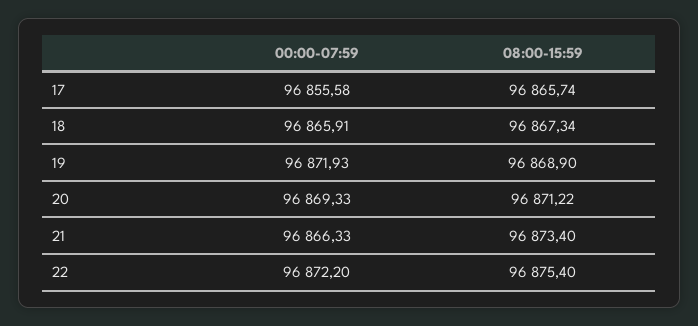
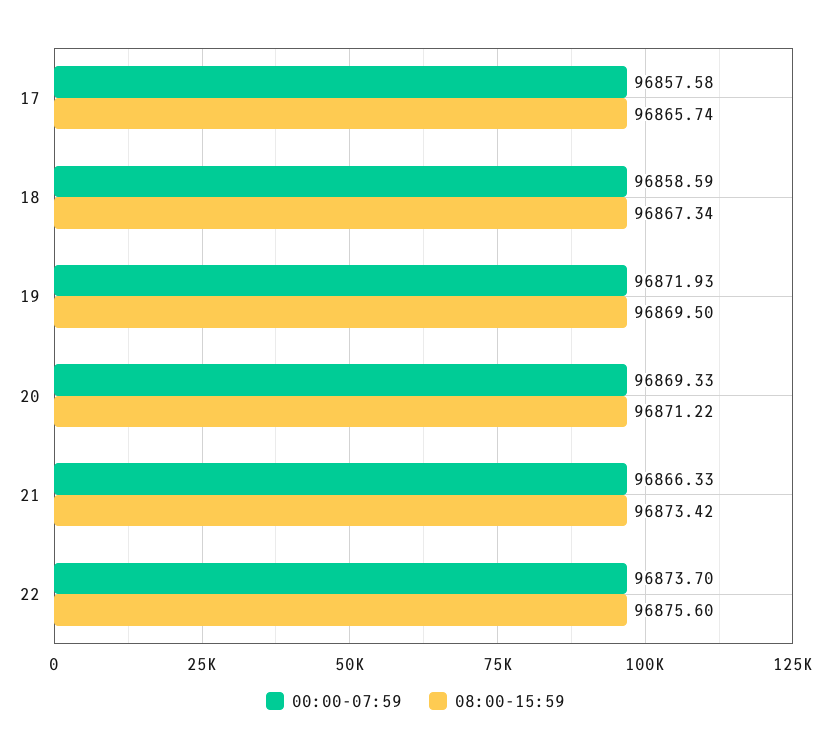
  {
    "00:00-07:59": {
-     "17": 96855.58,
+     "17": 96857.58,
-     "18": 96865.91,
+     "18": 96858.59,
      "19": 96871.93,
      "20": 96869.33,
      "21": 96866.33,
-     "22": 96872.2
+     "22": 96873.7
    },
    "08:00-15:59": {
      "17": 96865.74,
      "18": 96867.34,
-     "19": 96868.9,
+     "19": 96869.5,
      "20": 96871.22,
-     "21": 96873.4,
+     "21": 96873.42,
-     "22": 96875.4
+     "22": 96875.6
    }
  }

